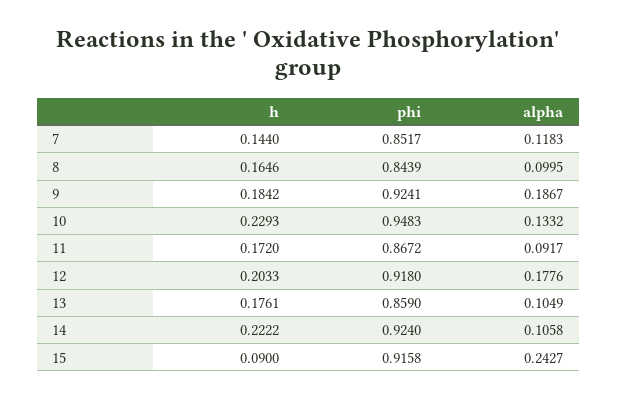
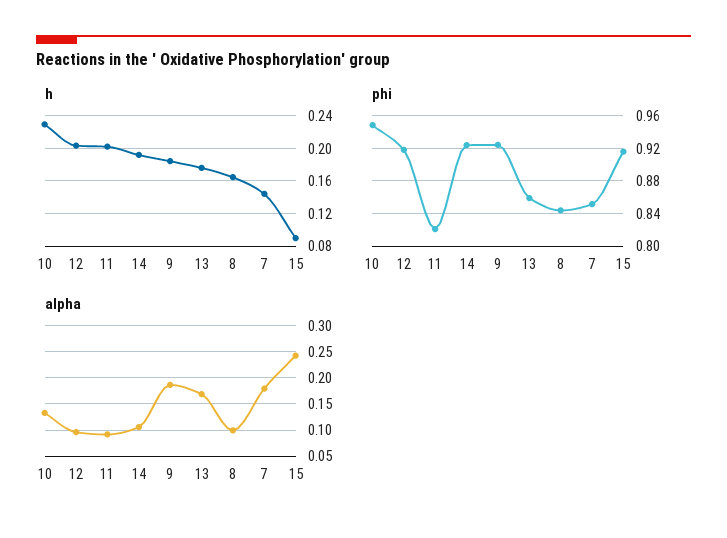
  {
    "h": {
      "7": 0.144,
      "8": 0.1646,
      "9": 0.1842,
      "10": 0.2293,
-     "11": 0.172,
+     "11": 0.2,
      "12": 0.2033,
      "13": 0.1761,
-     "14": 0.2222,
+     "14": 0.19,
      "15": 0.09
    },
    "phi": {
      "7": 0.8517,
      "8": 0.8439,
      "9": 0.9241,
      "10": 0.9483,
-     "11": 0.8672,
+     "11": 0.82,
      "12": 0.918,
      "13": 0.859,
      "14": 0.924,
      "15": 0.9158
    },
    "alpha": {
-     "7": 0.1183,
+     "7": 0.175,
      "8": 0.0995,
      "9": 0.1867,
      "10": 0.1332,
      "11": 0.0917,
-     "12": 0.1776,
+     "12": 0.1,
-     "13": 0.1049,
+     "13": 0.175,
      "14": 0.1058,
      "15": 0.2427
    }
  }

